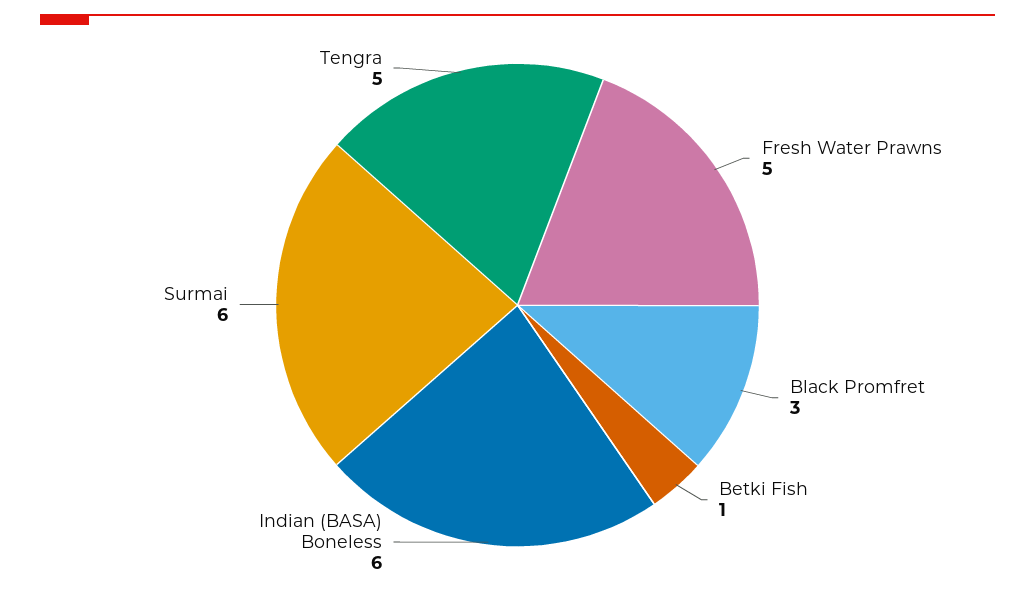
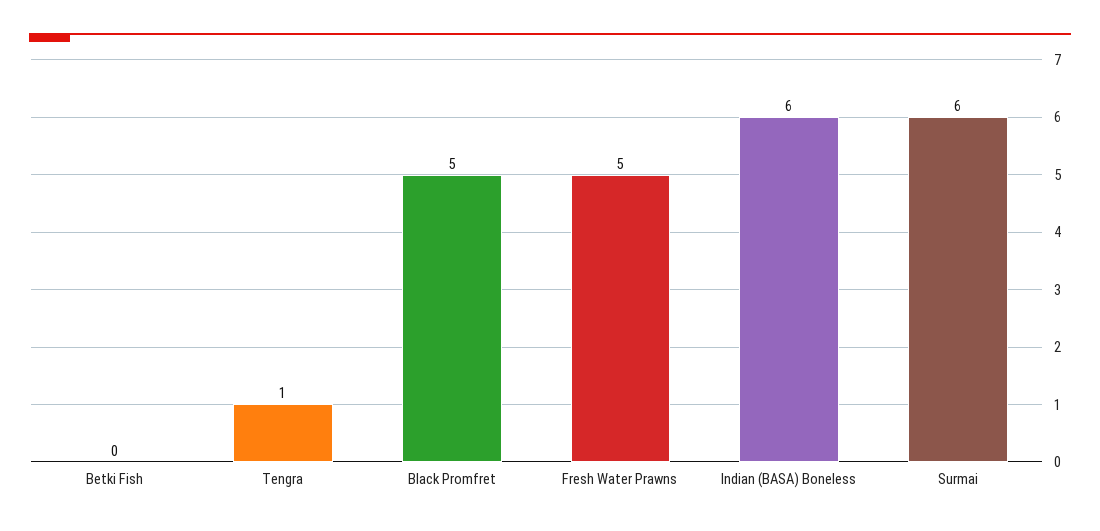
  {
    "Fresh Water Prawns": 5,
-   "Black Promfret": 3,
+   "Black Promfret": 5,
-   "Betki Fish": 1,
+   "Betki Fish": 0,
    "Indian (BASA) Boneless": 6,
    "Surmai": 6,
-   "Tengra": 5
+   "Tengra": 1
  }

